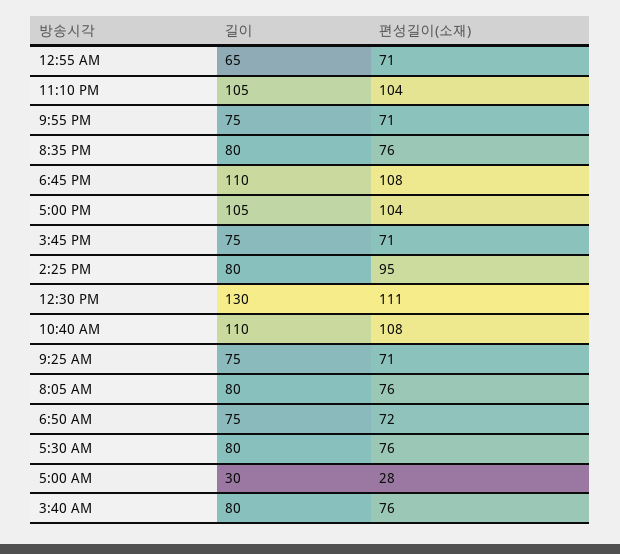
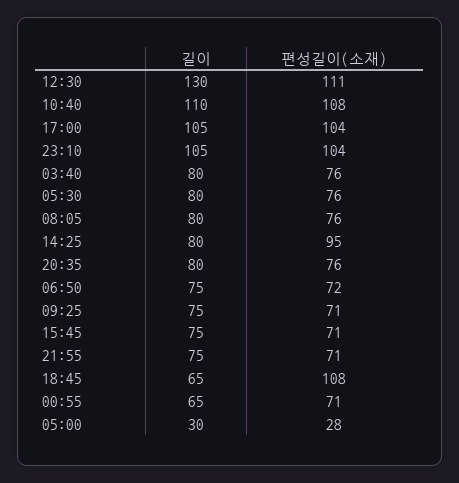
  {
    "길이": {
      "12:55 AM": 65,
      "11:10 PM": 105,
      "9:55 PM": 75,
      "8:35 PM": 80,
-     "6:45 PM": 110,
+     "6:45 PM": 65,
      "5:00 PM": 105,
      "3:45 PM": 75,
      "2:25 PM": 80,
      "12:30 PM": 130,
      "10:40 AM": 110,
      "9:25 AM": 75,
      "8:05 AM": 80,
      "6:50 AM": 75,
      "5:30 AM": 80,
      "5:00 AM": 30,
      "3:40 AM": 80
    },
    "편성길이(소재)": {
      "12:55 AM": 71,
      "11:10 PM": 104,
      "9:55 PM": 71,
      "8:35 PM": 76,
      "6:45 PM": 108,
      "5:00 PM": 104,
      "3:45 PM": 71,
      "2:25 PM": 95,
      "12:30 PM": 111,
      "10:40 AM": 108,
      "9:25 AM": 71,
      "8:05 AM": 76,
      "6:50 AM": 72,
      "5:30 AM": 76,
      "5:00 AM": 28,
      "3:40 AM": 76
    }
  }

